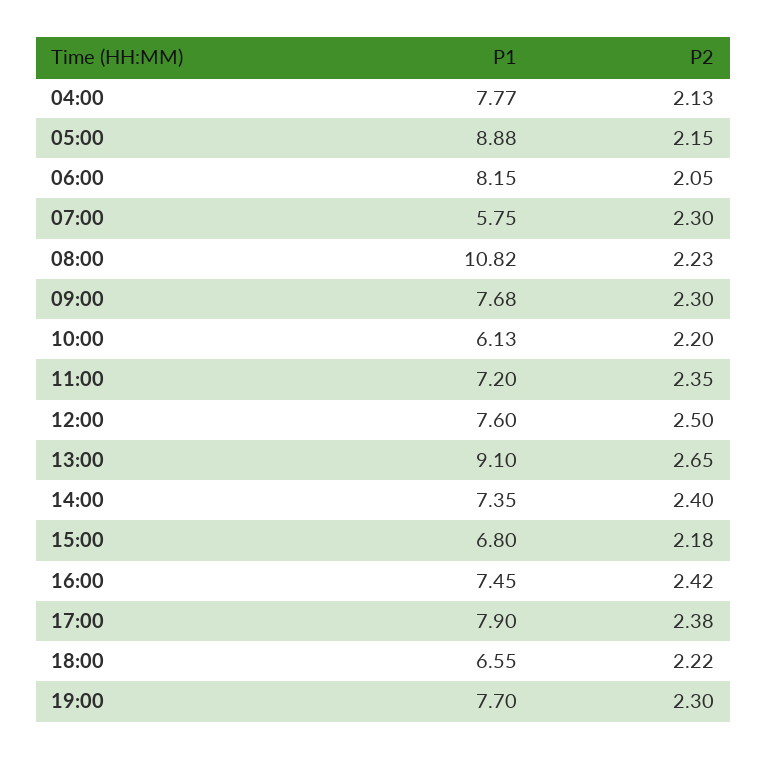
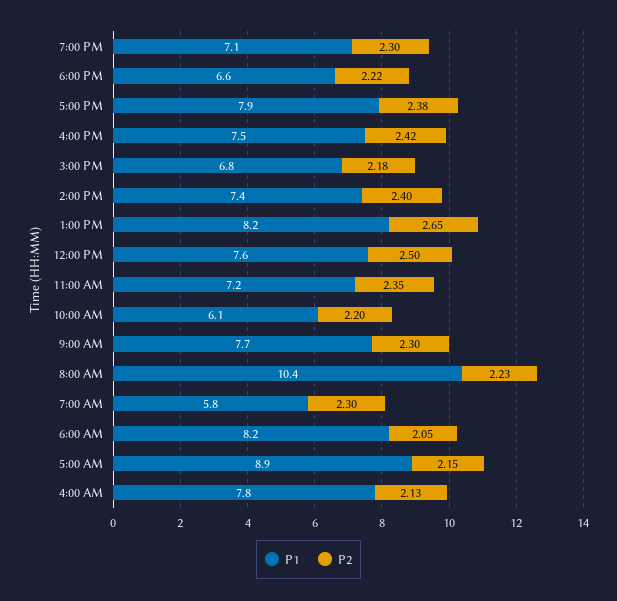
  {
    "P1": {
      "04:00": 7.77,
      "05:00": 8.88,
      "06:00": 8.15,
      "07:00": 5.75,
-     "08:00": 10.82,
+     "08:00": 10.4,
      "09:00": 7.68,
      "10:00": 6.13,
      "11:00": 7.2,
      "12:00": 7.6,
-     "13:00": 9.1,
+     "13:00": 8.2,
      "14:00": 7.35,
      "15:00": 6.8,
      "16:00": 7.45,
      "17:00": 7.9,
      "18:00": 6.55,
-     "19:00": 7.7
+     "19:00": 7.1
    },
    "P2": {
      "04:00": 2.13,
      "05:00": 2.15,
      "06:00": 2.05,
      "07:00": 2.3,
      "08:00": 2.23,
      "09:00": 2.3,
      "10:00": 2.2,
      "11:00": 2.35,
      "12:00": 2.5,
      "13:00": 2.65,
      "14:00": 2.4,
      "15:00": 2.18,
      "16:00": 2.42,
      "17:00": 2.38,
      "18:00": 2.22,
      "19:00": 2.3
    }
  }

